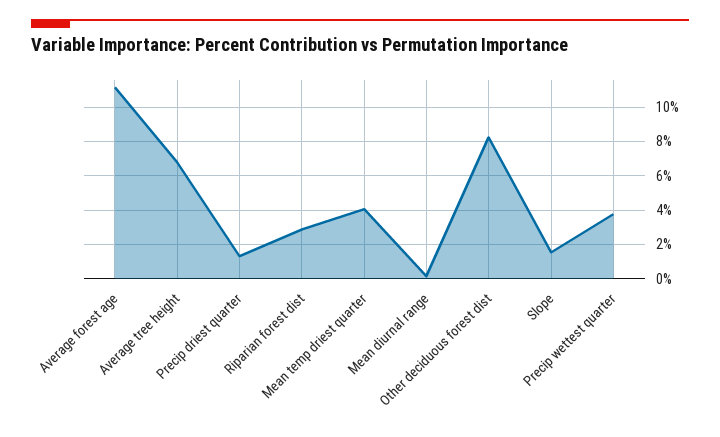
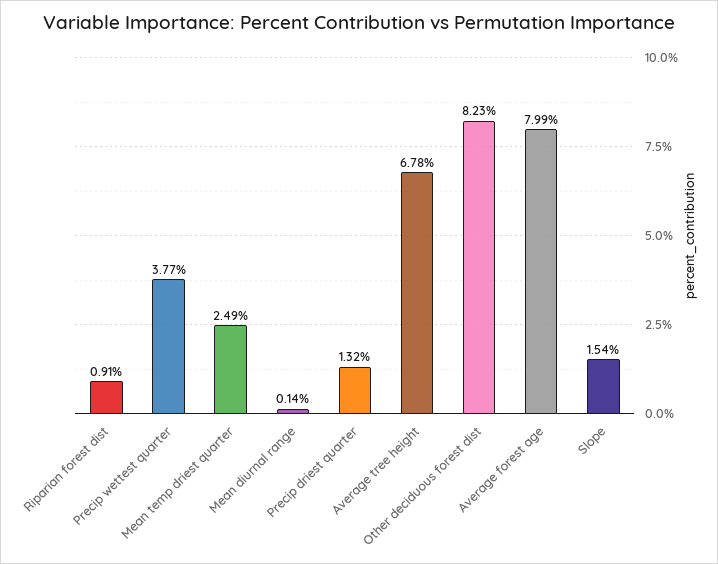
  {
-   "Average forest age": 11,
+   "Average forest age": 7.99,
    "Average tree height": 6.78,
    "Precip driest quarter": 1.32,
-   "Riparian forest dist": 3,
+   "Riparian forest dist": 0.91,
-   "Mean temp driest quarter": 4,
+   "Mean temp driest quarter": 2.49,
    "Mean diurnal range": 0.14,
    "Other deciduous forest dist": 8.23,
    "Slope": 1.54,
    "Precip wettest quarter": 3.77
  }

